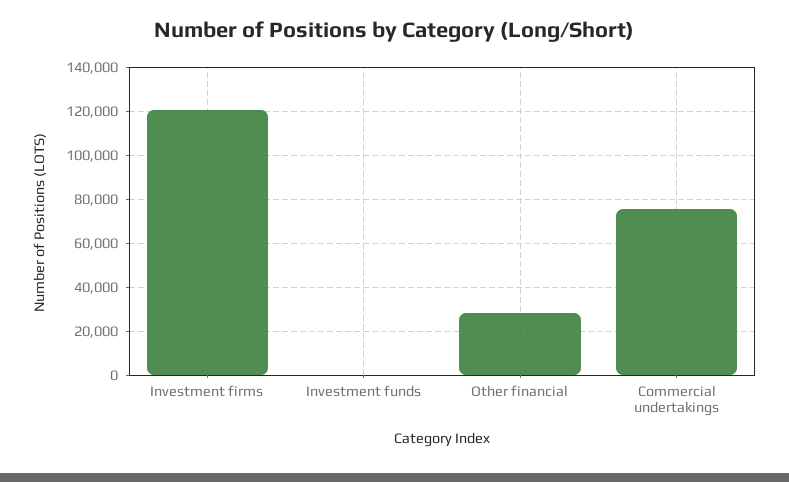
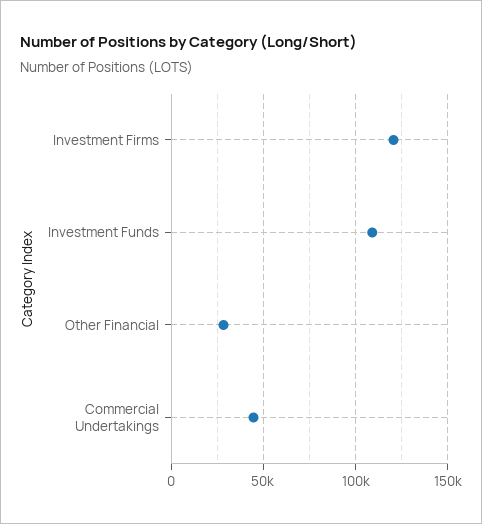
  {
    "Investment firms": 120000,
-   "Investment funds": 0,
+   "Investment funds": 110000,
    "Other financial": 30000,
-   "Commercial undertakings": 75000
+   "Commercial undertakings": 45000
  }

